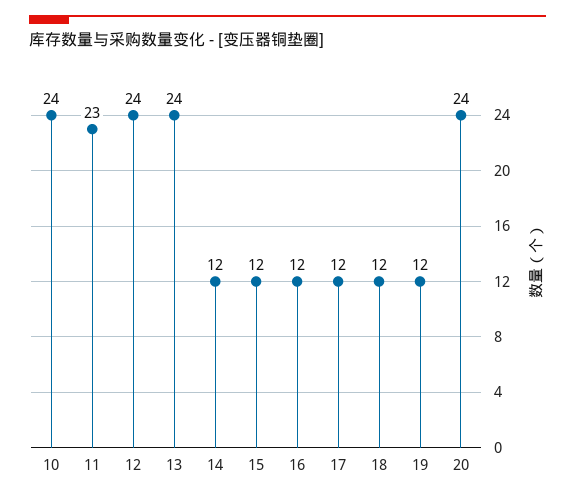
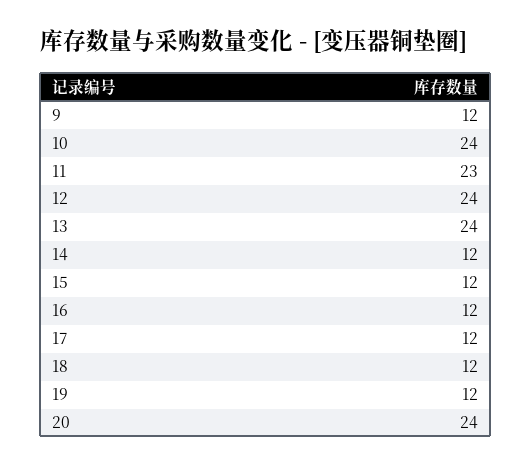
  {
    "10": 24,
    "11": 23,
    "12": 24,
    "13": 24,
    "14": 12,
    "15": 12,
    "16": 12,
    "17": 12,
    "18": 12,
    "19": 12,
-   "20": 24
+   "20": 24,
+   "9": 12
  }

